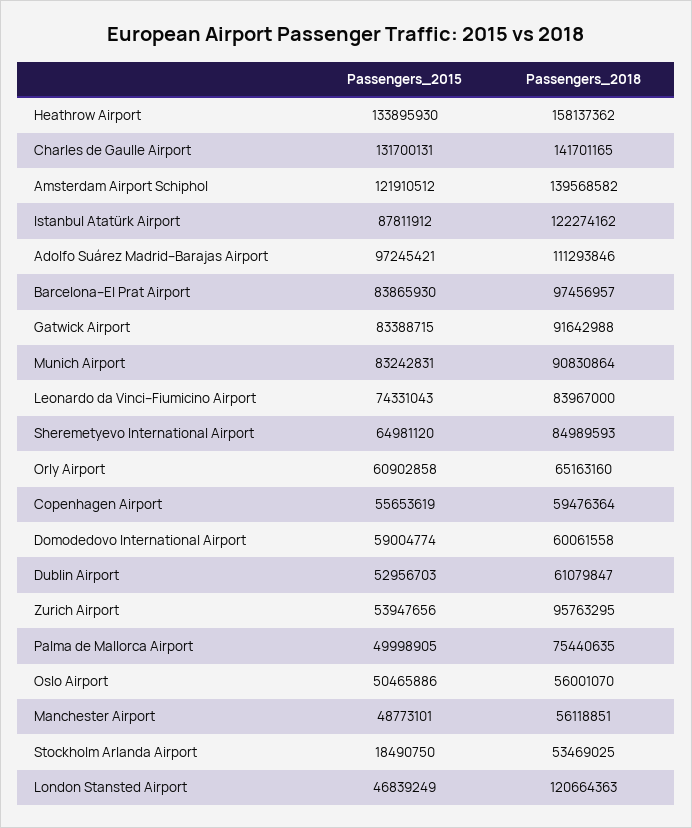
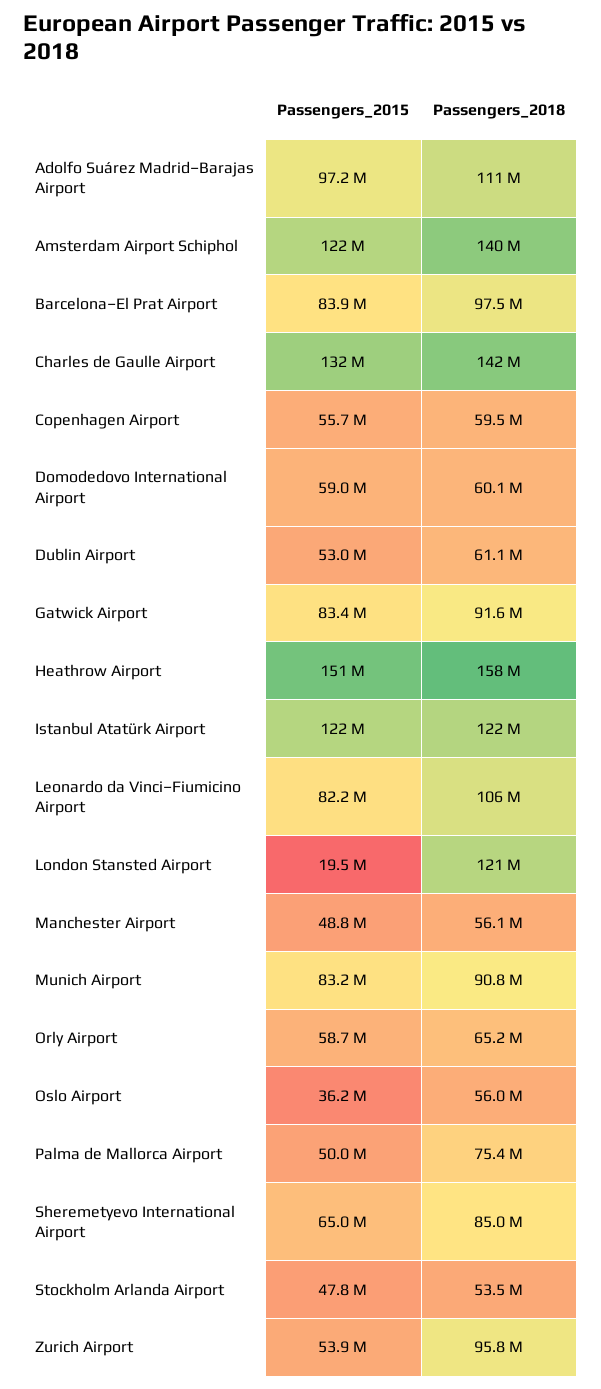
  {
    "Passengers_2015": {
-     "Heathrow Airport": 133895930,
+     "Heathrow Airport": 151000000,
      "Charles de Gaulle Airport": 131700131,
      "Amsterdam Airport Schiphol": 121910512,
-     "Istanbul Atatürk Airport": 87811912,
+     "Istanbul Atatürk Airport": 122000000,
      "Adolfo Suárez Madrid–Barajas Airport": 97245421,
      "Barcelona–El Prat Airport": 83865930,
      "Gatwick Airport": 83388715,
      "Munich Airport": 83242831,
-     "Leonardo da Vinci–Fiumicino Airport": 74331043,
+     "Leonardo da Vinci–Fiumicino Airport": 82200000,
      "Sheremetyevo International Airport": 64981120,
-     "Orly Airport": 60902858,
+     "Orly Airport": 58700000,
      "Copenhagen Airport": 55653619,
      "Domodedovo International Airport": 59004774,
      "Dublin Airport": 52956703,
      "Zurich Airport": 53947656,
      "Palma de Mallorca Airport": 49998905,
-     "Oslo Airport": 50465886,
+     "Oslo Airport": 36200000,
      "Manchester Airport": 48773101,
-     "Stockholm Arlanda Airport": 18490750,
+     "Stockholm Arlanda Airport": 47800000,
-     "London Stansted Airport": 46839249
+     "London Stansted Airport": 19500000
    },
    "Passengers_2018": {
      "Heathrow Airport": 158137362,
      "Charles de Gaulle Airport": 141701165,
      "Amsterdam Airport Schiphol": 139568582,
      "Istanbul Atatürk Airport": 122274162,
      "Adolfo Suárez Madrid–Barajas Airport": 111293846,
      "Barcelona–El Prat Airport": 97456957,
      "Gatwick Airport": 91642988,
      "Munich Airport": 90830864,
-     "Leonardo da Vinci–Fiumicino Airport": 83967000,
+     "Leonardo da Vinci–Fiumicino Airport": 106000000,
      "Sheremetyevo International Airport": 84989593,
      "Orly Airport": 65163160,
      "Copenhagen Airport": 59476364,
      "Domodedovo International Airport": 60061558,
      "Dublin Airport": 61079847,
      "Zurich Airport": 95763295,
      "Palma de Mallorca Airport": 75440635,
      "Oslo Airport": 56001070,
      "Manchester Airport": 56118851,
      "Stockholm Arlanda Airport": 53469025,
      "London Stansted Airport": 120664363
    }
  }

